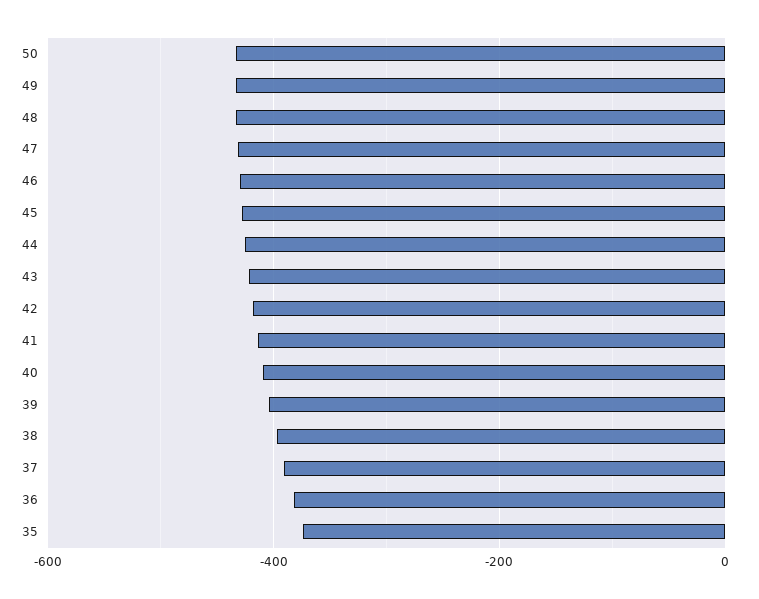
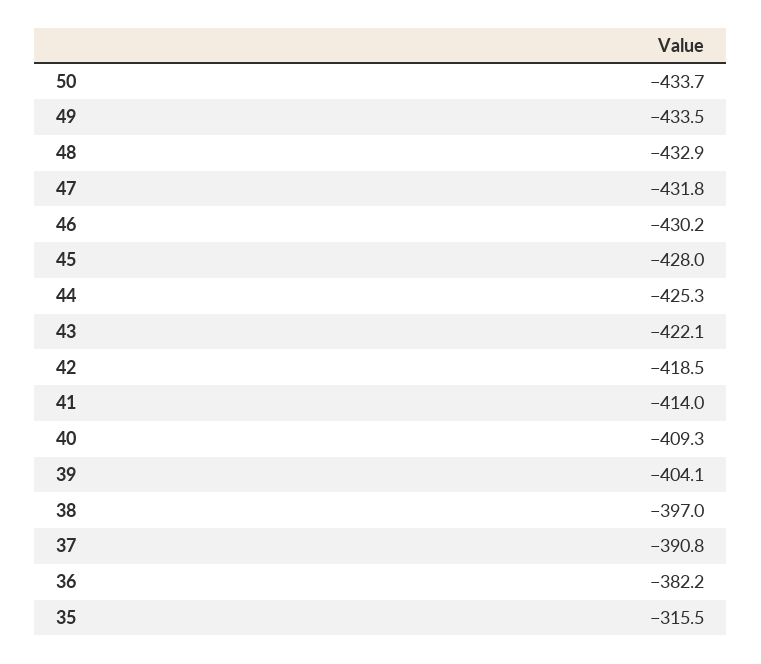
  {
    "50": -433.7,
    "49": -433.5,
    "48": -432.9,
    "47": -431.8,
    "46": -430.2,
    "45": -428,
    "44": -425.3,
    "43": -422.1,
    "42": -418.5,
    "41": -414,
    "40": -409.3,
    "39": -404.1,
    "38": -397,
    "37": -390.8,
    "36": -382.2,
-   "35": -380
+   "35": -315.5
  }

